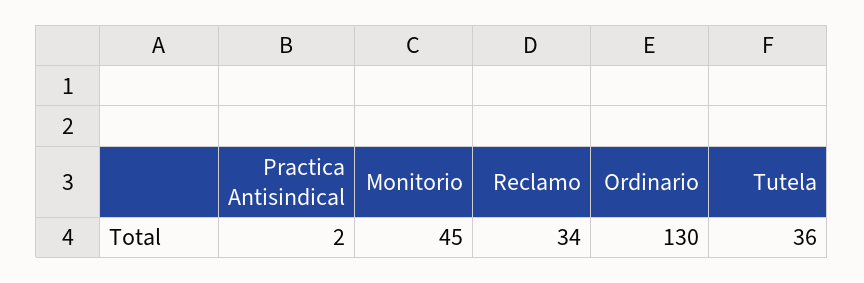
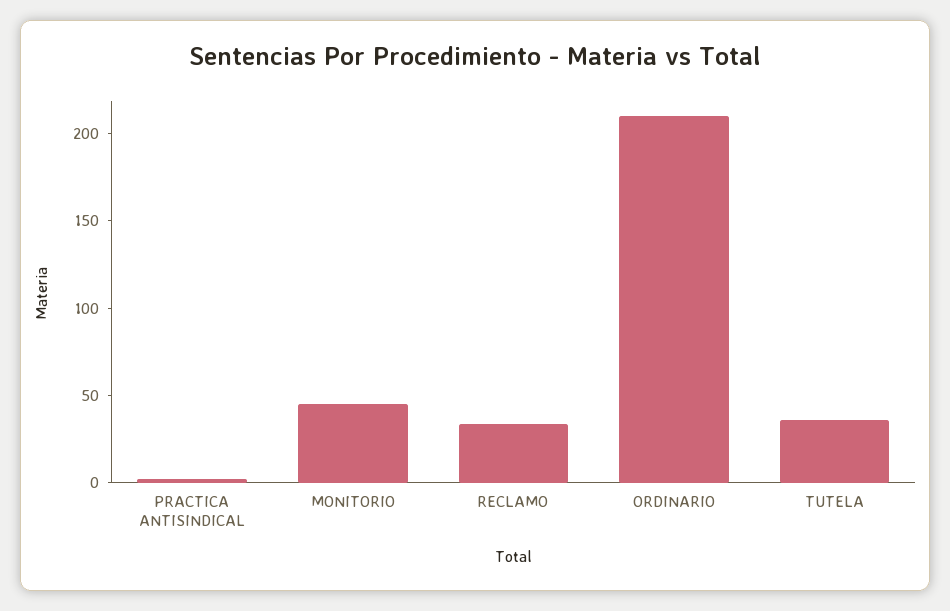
  {
    "Practica Antisindical": 2,
    "Monitorio": 45,
    "Reclamo": 34,
-   "Ordinario": 130,
+   "Ordinario": 210,
    "Tutela": 36
  }

